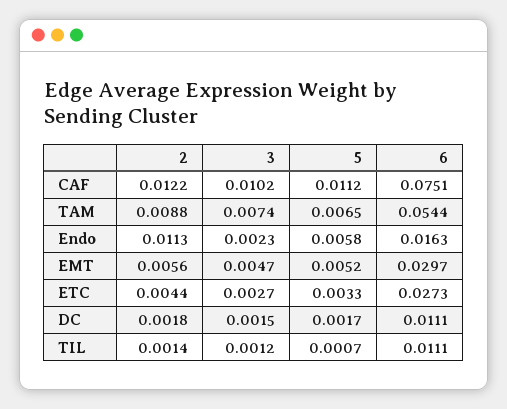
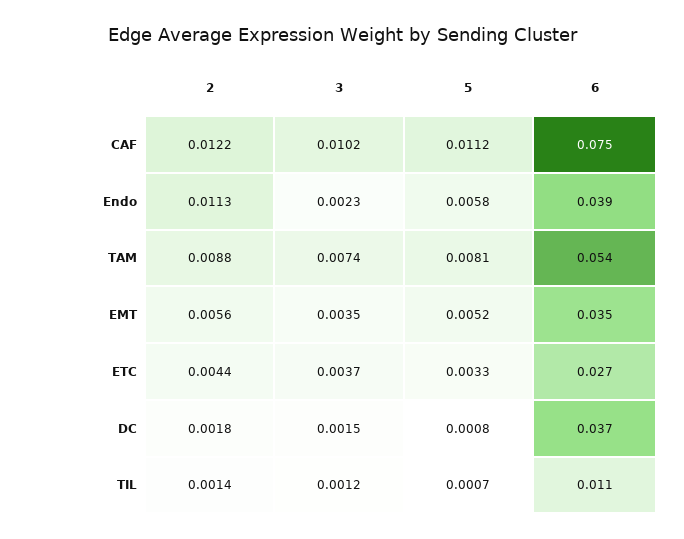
  {
    "2": {
      "CAF": 0.0122,
      "TAM": 0.0088,
      "Endo": 0.0113,
      "EMT": 0.0056,
      "ETC": 0.0044,
      "DC": 0.0018,
      "TIL": 0.0014
    },
    "3": {
      "CAF": 0.0102,
      "TAM": 0.0074,
      "Endo": 0.0023,
-     "EMT": 0.0047,
+     "EMT": 0.0035,
-     "ETC": 0.0027,
+     "ETC": 0.0037,
      "DC": 0.0015,
      "TIL": 0.0012
    },
    "5": {
      "CAF": 0.0112,
-     "TAM": 0.0065,
+     "TAM": 0.0081,
      "Endo": 0.0058,
      "EMT": 0.0052,
      "ETC": 0.0033,
-     "DC": 0.0017,
+     "DC": 0.0008,
      "TIL": 0.0007
    },
    "6": {
      "CAF": 0.0751,
      "TAM": 0.0544,
-     "Endo": 0.0163,
+     "Endo": 0.039,
-     "EMT": 0.0297,
+     "EMT": 0.035,
      "ETC": 0.0273,
-     "DC": 0.0111,
+     "DC": 0.037,
      "TIL": 0.0111
    }
  }

